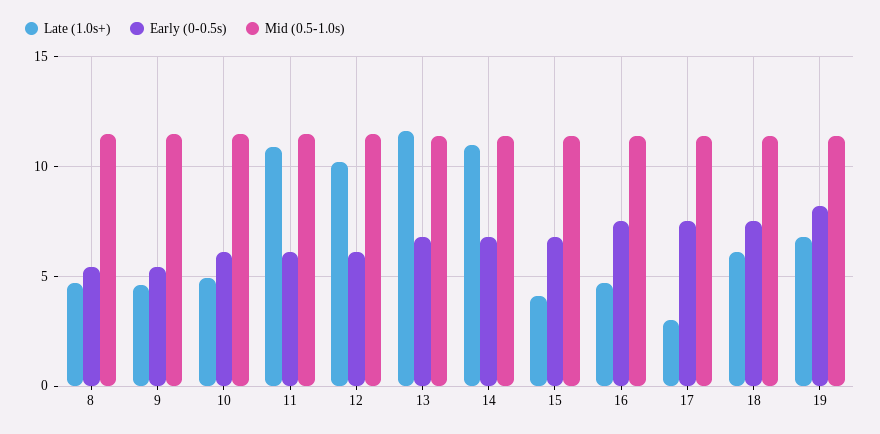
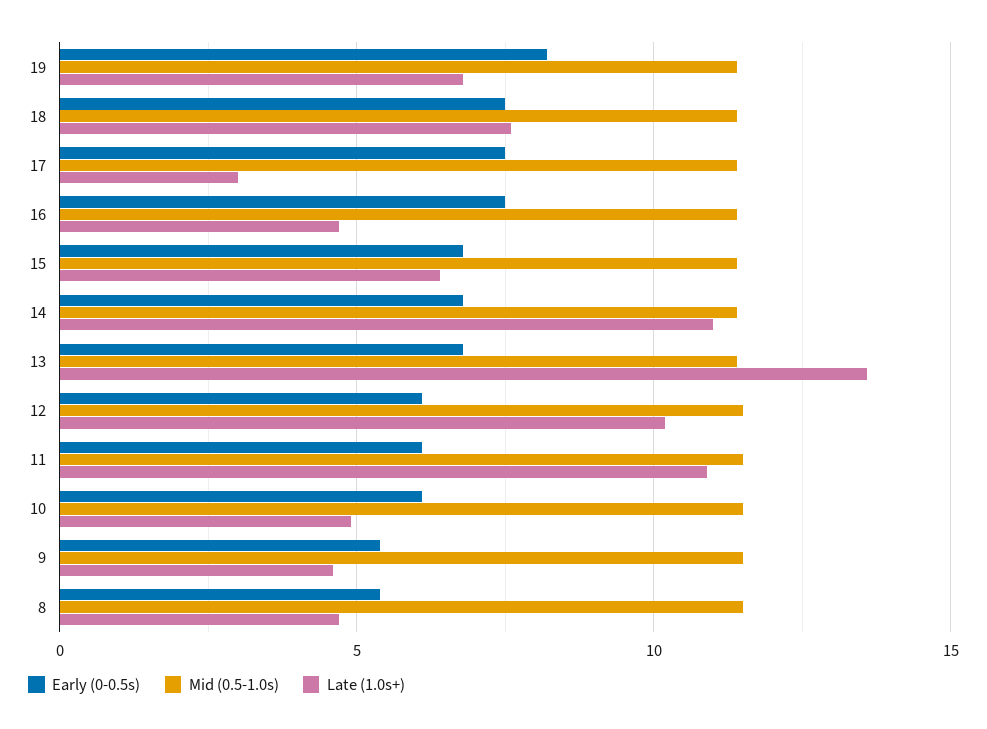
  {
    "Late (1.0s+)": {
      "8": 4.5,
      "9": 4.5,
      "10": 5,
      "11": 11,
      "12": 10,
-     "13": 11.5,
+     "13": 13.5,
      "14": 11,
-     "15": 4,
+     "15": 6.5,
      "16": 4.5,
      "17": 3,
-     "18": 6,
+     "18": 7.5,
      "19": 7
    },
    "Early (0-0.5s)": {
      "8": 5.5,
      "9": 5.5,
      "10": 6,
      "11": 6,
      "12": 6,
      "13": 7,
      "14": 7,
      "15": 7,
      "16": 7.5,
      "17": 7.5,
      "18": 7.5,
      "19": 8
    },
    "Mid (0.5-1.0s)": {
      "8": 11.5,
      "9": 11.5,
      "10": 11.5,
      "11": 11.5,
      "12": 11.5,
      "13": 11.5,
      "14": 11.5,
      "15": 11.5,
      "16": 11.5,
      "17": 11.5,
      "18": 11.5,
      "19": 11.5
    }
  }

